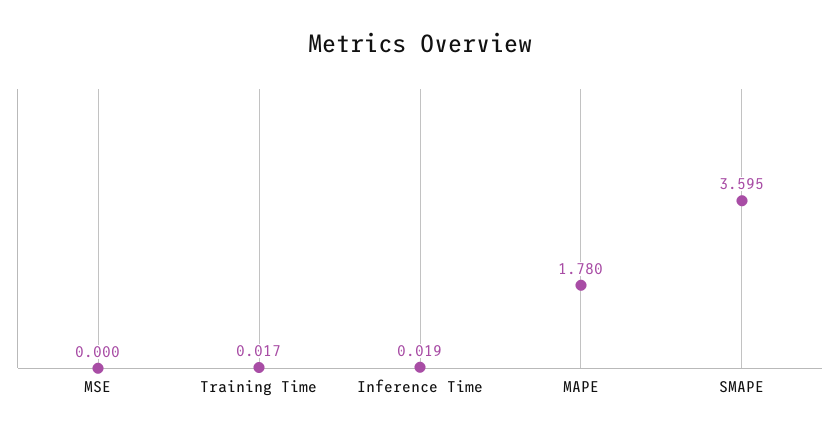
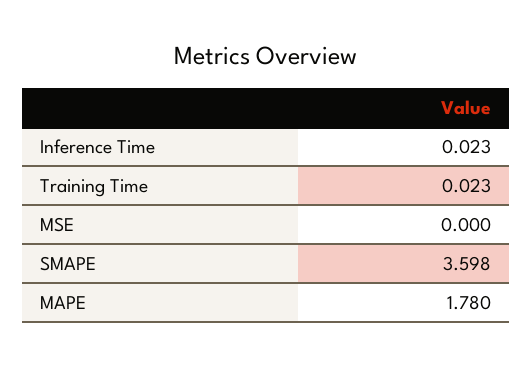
  {
    "MSE": 0,
-   "Training Time": 0.017,
+   "Training Time": 0.023,
-   "Inference Time": 0.019,
+   "Inference Time": 0.023,
    "MAPE": 1.78,
-   "SMAPE": 3.595
+   "SMAPE": 3.598
  }

